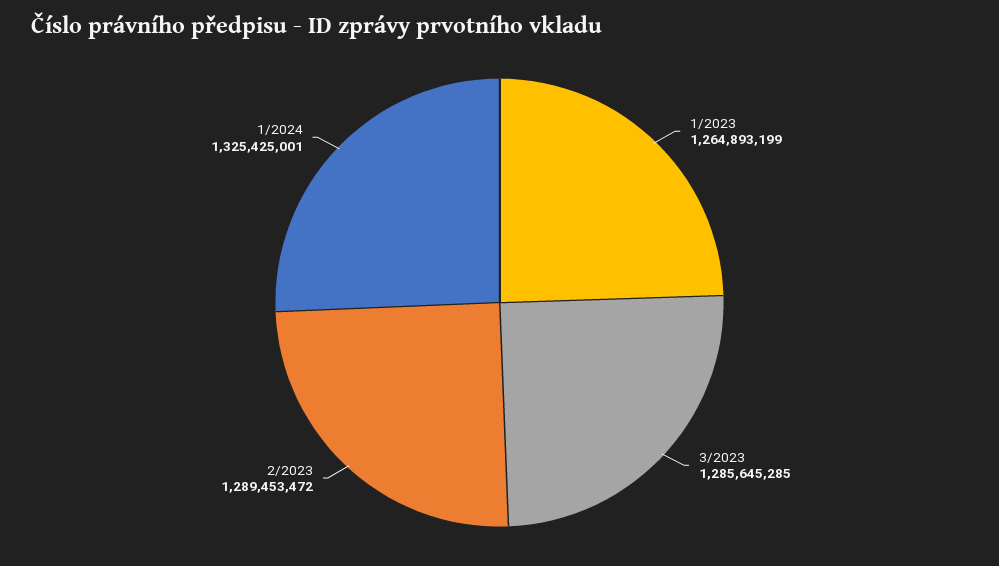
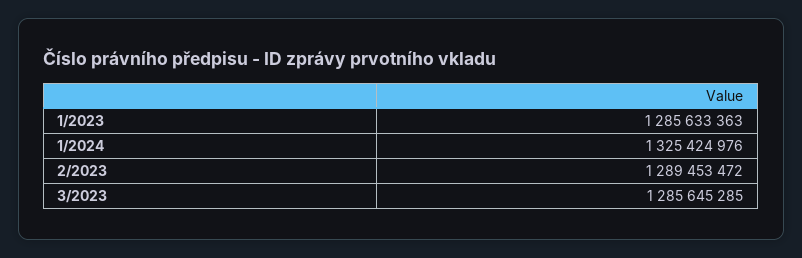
  {
-   "1/2023": 1264893199,
+   "1/2023": 1285633363,
    "3/2023": 1285645285,
    "2/2023": 1289453472,
-   "1/2024": 1325425001
+   "1/2024": 1325424976
  }

